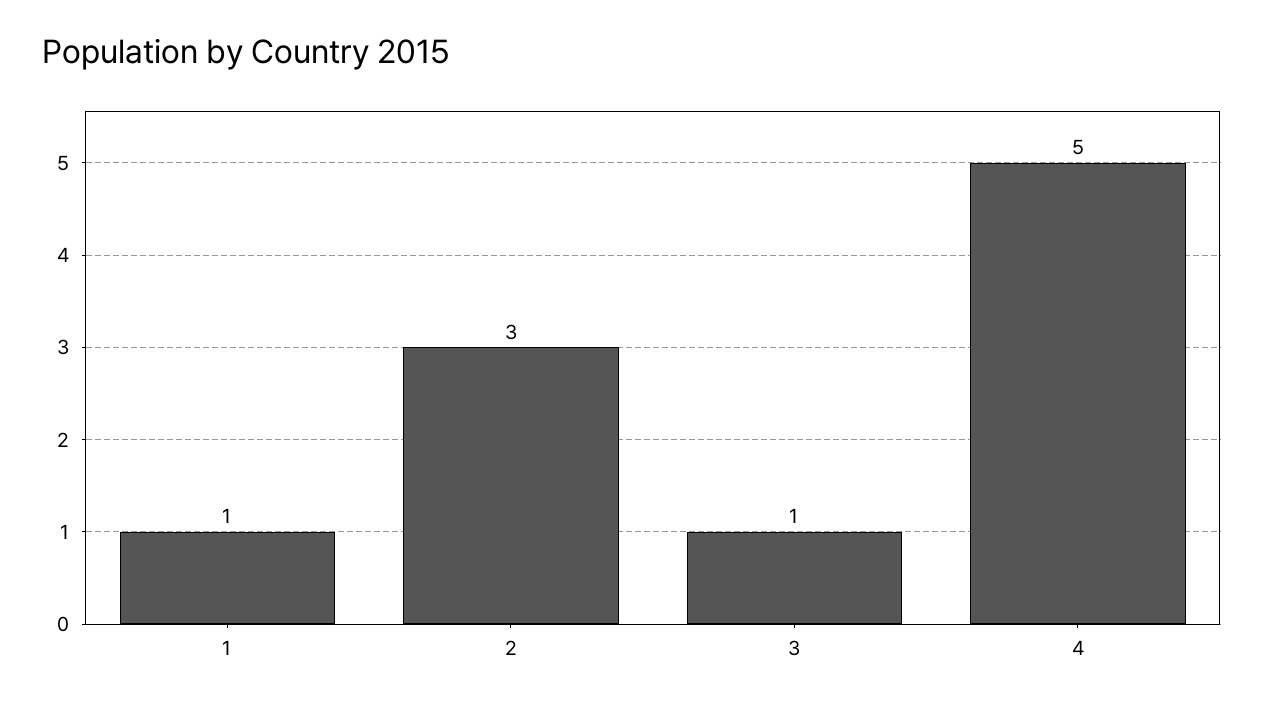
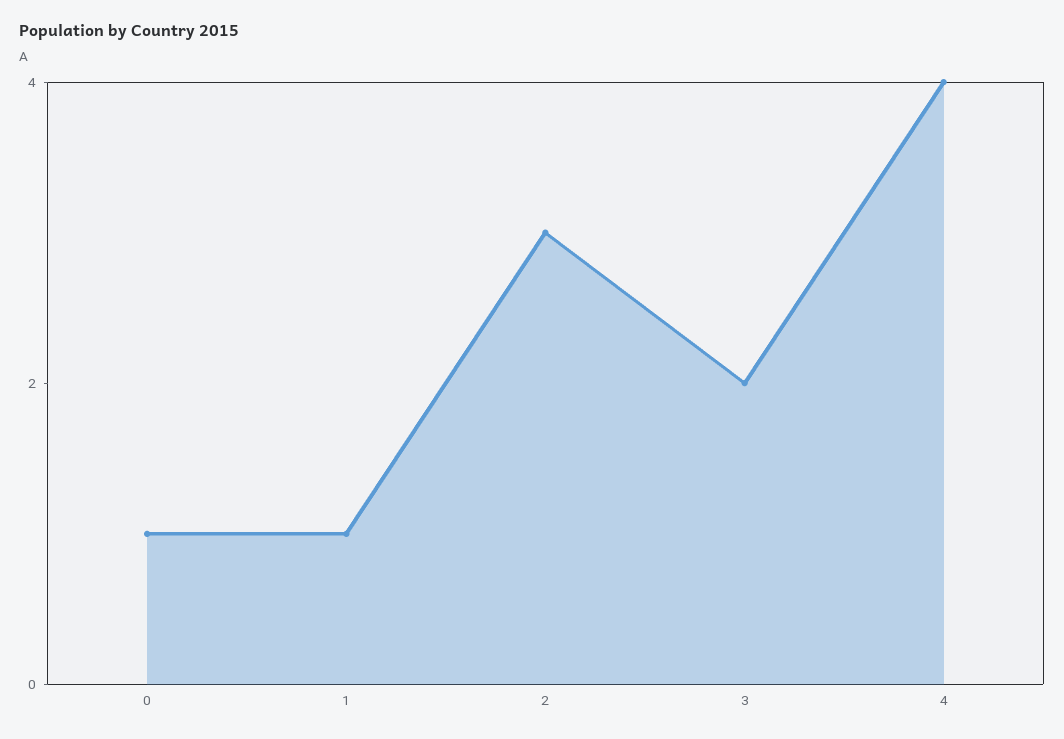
  {
    "1": 1,
    "2": 3,
-   "3": 1,
+   "3": 2,
-   "4": 5
+   "4": 4,
+   "0": 1
  }

